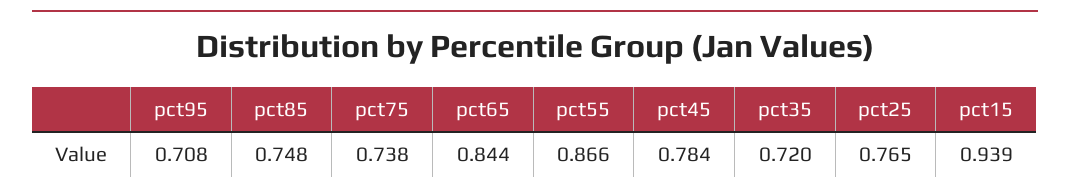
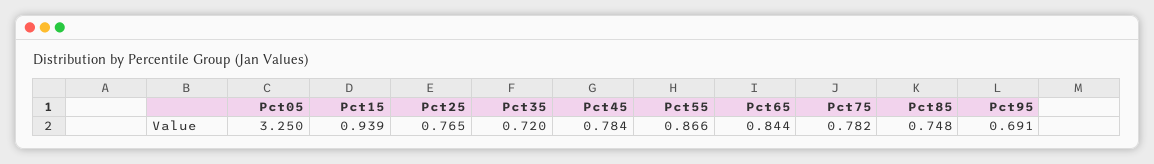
  {
-   "pct95": 0.708,
+   "pct95": 0.691,
    "pct85": 0.748,
-   "pct75": 0.738,
+   "pct75": 0.782,
    "pct65": 0.844,
    "pct55": 0.866,
    "pct45": 0.784,
    "pct35": 0.72,
    "pct25": 0.765,
-   "pct15": 0.939
+   "pct15": 0.939,
+   "Pct05": 3.25
  }

